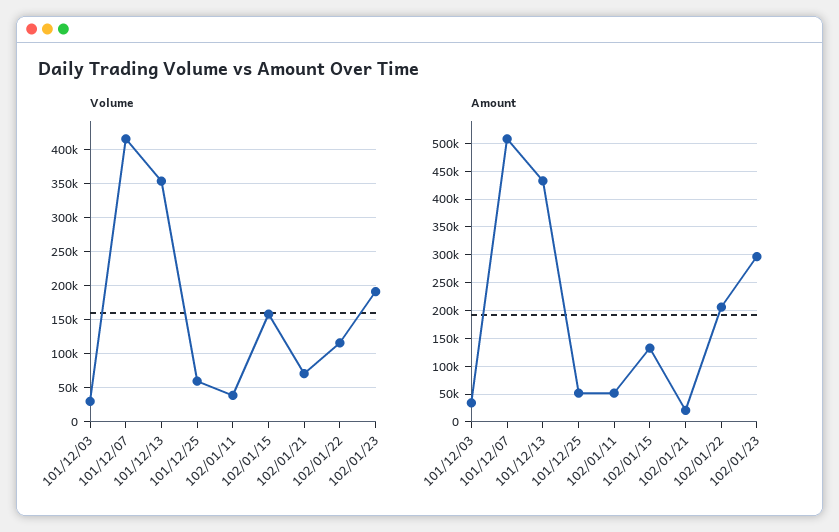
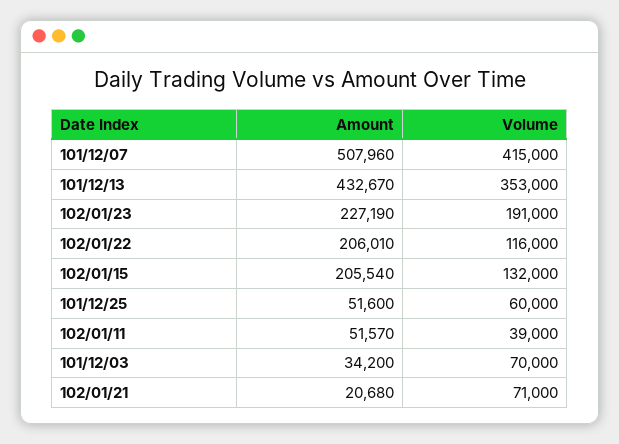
  {
    "Volume": {
-     "101/12/03": 30000,
+     "101/12/03": 70000,
      "101/12/07": 415000,
      "101/12/13": 353000,
      "101/12/25": 60000,
      "102/01/11": 39000,
-     "102/01/15": 160000,
+     "102/01/15": 132000,
      "102/01/21": 71000,
      "102/01/22": 116000,
      "102/01/23": 191000
    },
    "Amount": {
      "101/12/03": 34200,
      "101/12/07": 507960,
      "101/12/13": 432670,
      "101/12/25": 51600,
      "102/01/11": 51570,
-     "102/01/15": 125000,
+     "102/01/15": 205540,
      "102/01/21": 20680,
      "102/01/22": 206010,
-     "102/01/23": 300000
+     "102/01/23": 227190
    }
  }

